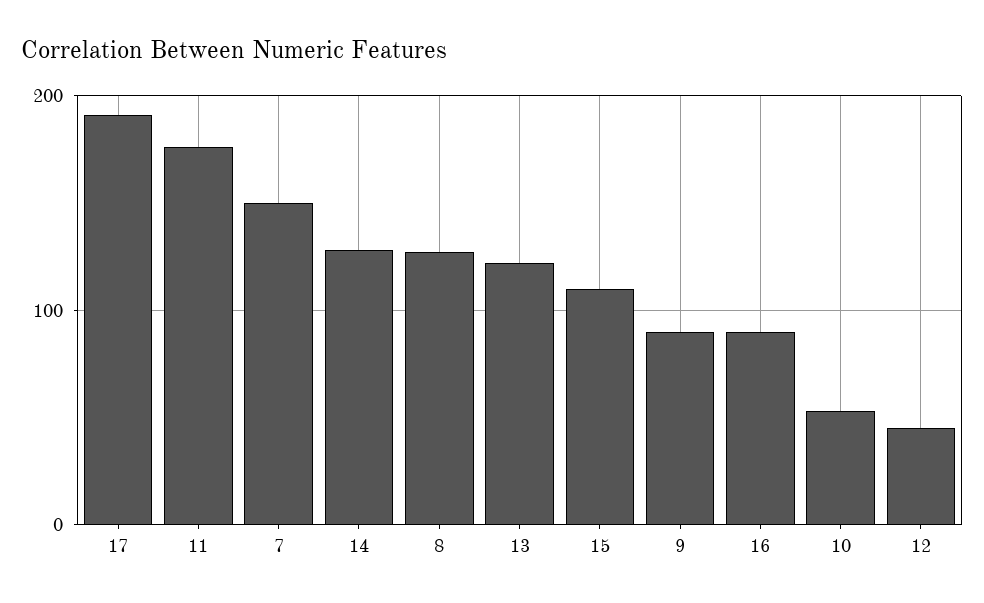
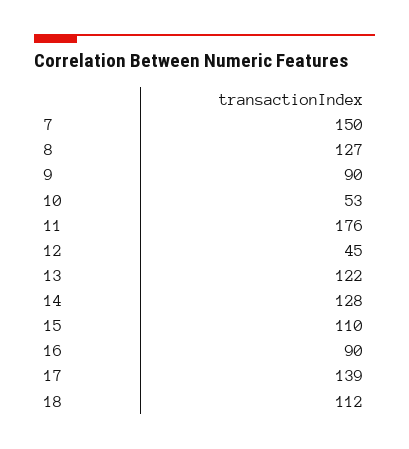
  {
-   "17": 190,
+   "17": 139,
    "11": 176,
    "7": 150,
    "14": 128,
    "8": 127,
    "13": 122,
    "15": 110,
    "9": 90,
    "16": 90,
    "10": 53,
-   "12": 45
+   "12": 45,
+   "18": 112
  }

